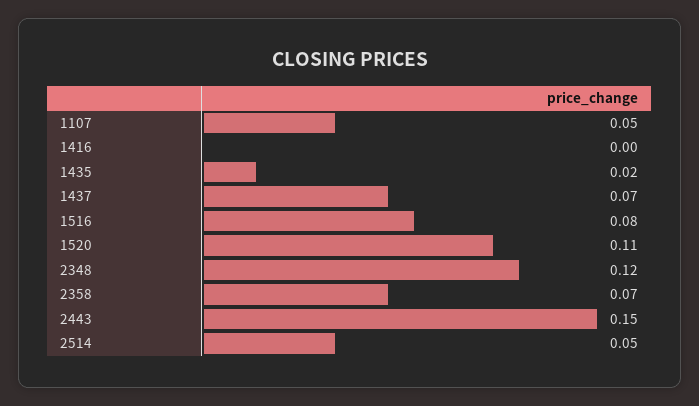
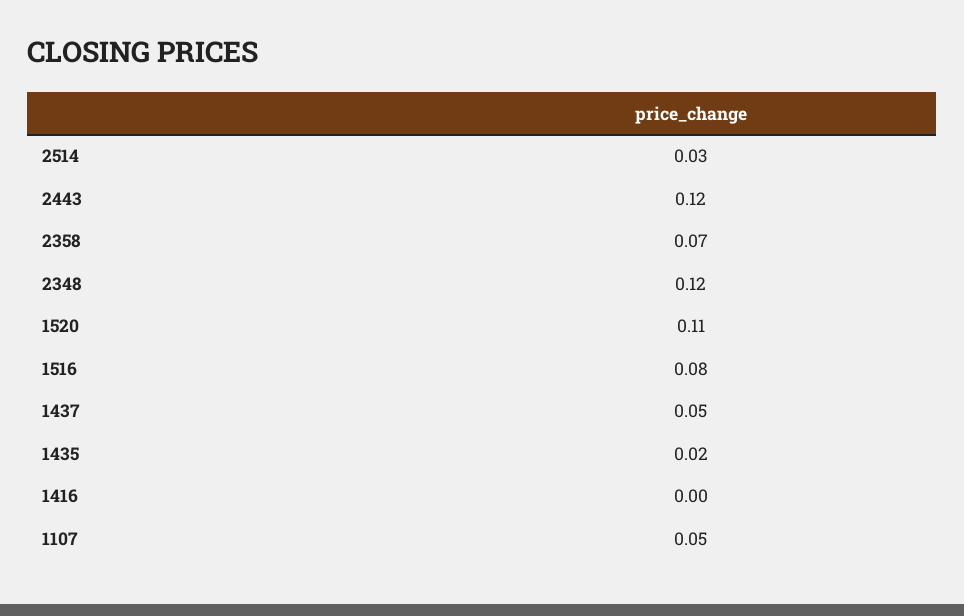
  {
    "1107": 0.05,
    "1416": 0,
    "1435": 0.02,
-   "1437": 0.07,
+   "1437": 0.05,
    "1516": 0.08,
    "1520": 0.11,
    "2348": 0.12,
    "2358": 0.07,
-   "2443": 0.15,
+   "2443": 0.12,
-   "2514": 0.05
+   "2514": 0.03
  }

